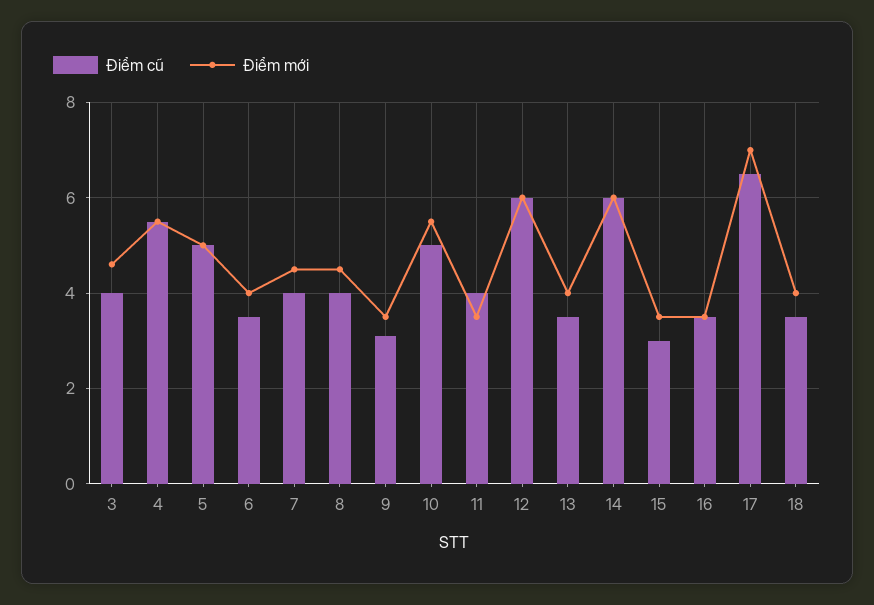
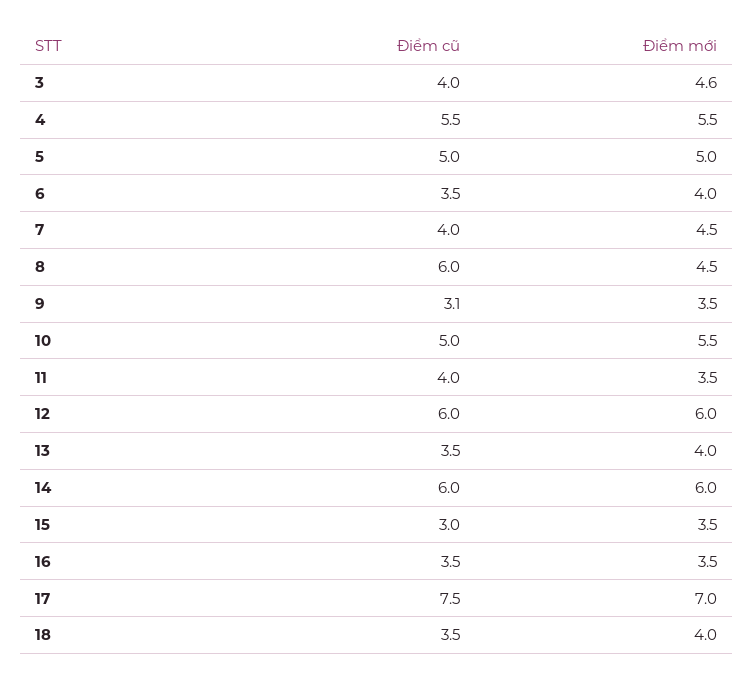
  {
    "Điểm cũ": {
      "3": 4,
      "4": 5.5,
      "5": 5,
      "6": 3.5,
      "7": 4,
-     "8": 4,
+     "8": 6,
      "9": 3.1,
      "10": 5,
      "11": 4,
      "12": 6,
      "13": 3.5,
      "14": 6,
      "15": 3,
      "16": 3.5,
-     "17": 6.5,
+     "17": 7.5,
      "18": 3.5
    },
    "Điểm mới": {
      "3": 4.6,
      "4": 5.5,
      "5": 5,
      "6": 4,
      "7": 4.5,
      "8": 4.5,
      "9": 3.5,
      "10": 5.5,
      "11": 3.5,
      "12": 6,
      "13": 4,
      "14": 6,
      "15": 3.5,
      "16": 3.5,
      "17": 7,
      "18": 4
    }
  }

